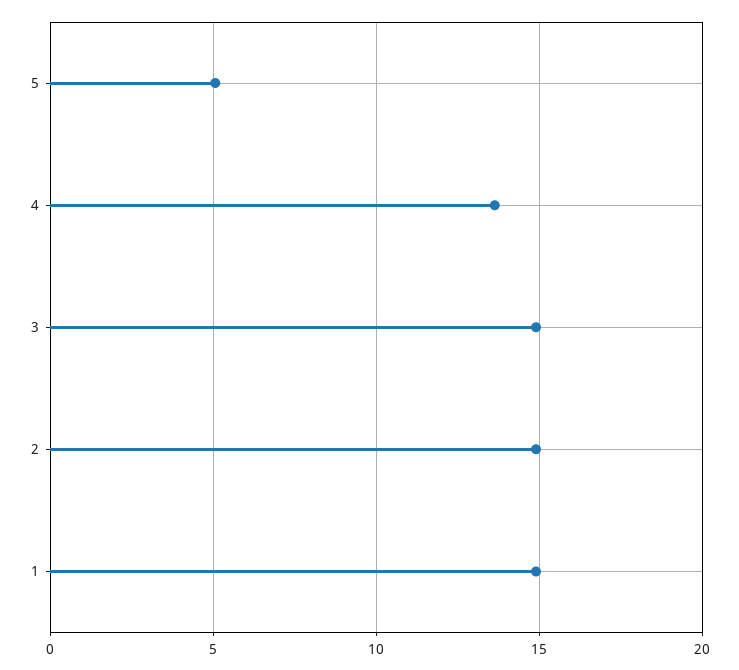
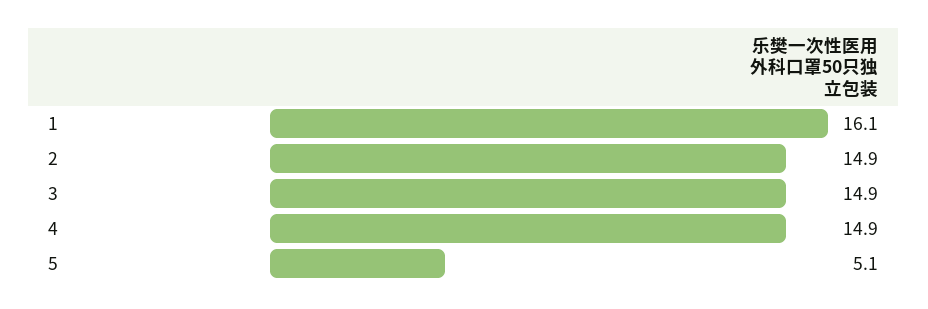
  {
    "5": 5.1,
-   "4": 13.5,
+   "4": 14.9,
    "3": 14.9,
    "2": 14.9,
-   "1": 15
+   "1": 16.1
  }

